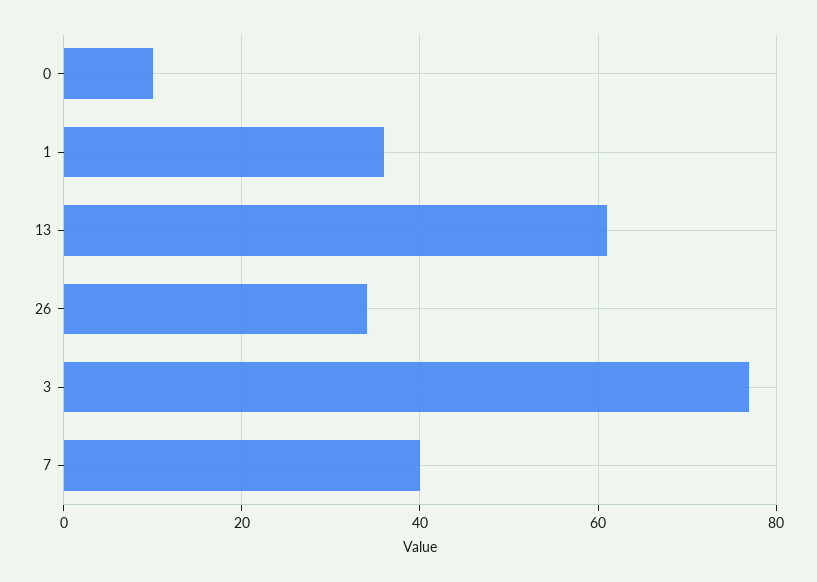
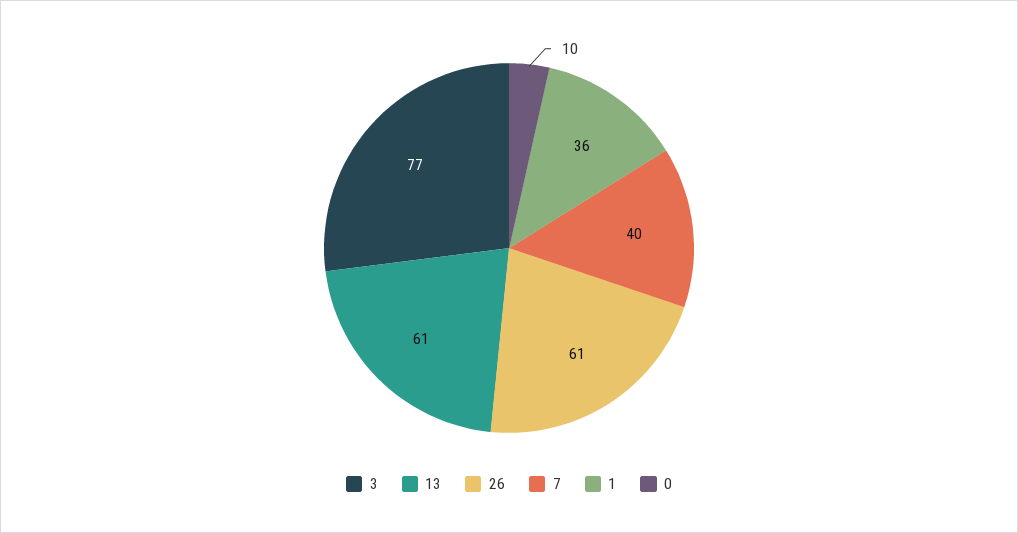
  {
    "0": 10,
    "1": 36,
    "13": 61,
-   "26": 35,
+   "26": 61,
    "3": 77,
    "7": 40
  }

